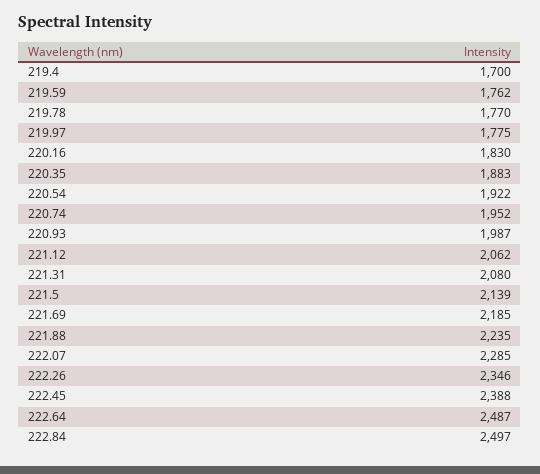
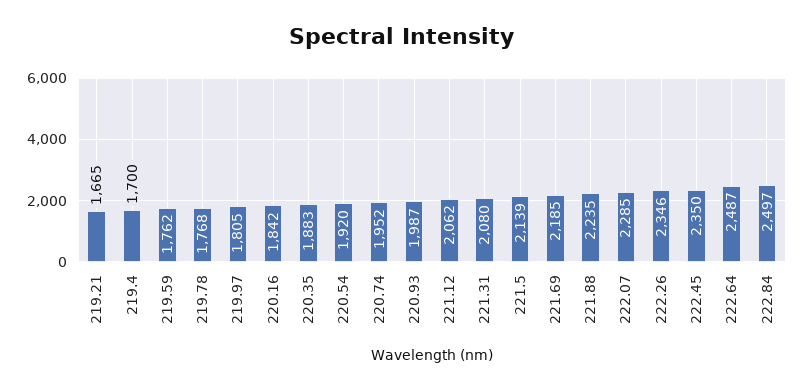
  {
    "219.4": 1700,
    "219.59": 1762,
-   "219.78": 1770,
+   "219.78": 1768,
-   "219.97": 1775,
+   "219.97": 1805,
-   "220.16": 1830,
+   "220.16": 1842,
    "220.35": 1883,
-   "220.54": 1922,
+   "220.54": 1920,
    "220.74": 1952,
    "220.93": 1987,
    "221.12": 2062,
    "221.31": 2080,
    "221.5": 2139,
    "221.69": 2185,
    "221.88": 2235,
    "222.07": 2285,
    "222.26": 2346,
-   "222.45": 2388,
+   "222.45": 2350,
    "222.64": 2487,
-   "222.84": 2497
+   "222.84": 2497,
+   "219.21": 1665
  }

